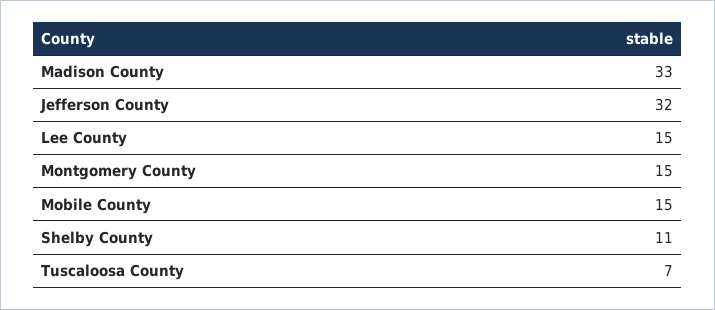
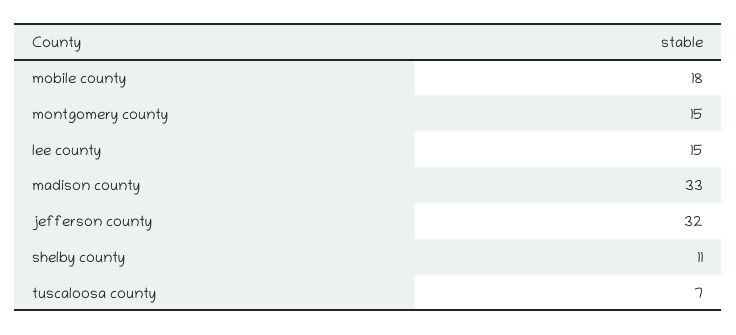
  {
    "Madison County": 33,
    "Jefferson County": 32,
    "Lee County": 15,
    "Montgomery County": 15,
-   "Mobile County": 15,
+   "Mobile County": 18,
    "Shelby County": 11,
    "Tuscaloosa County": 7
  }

